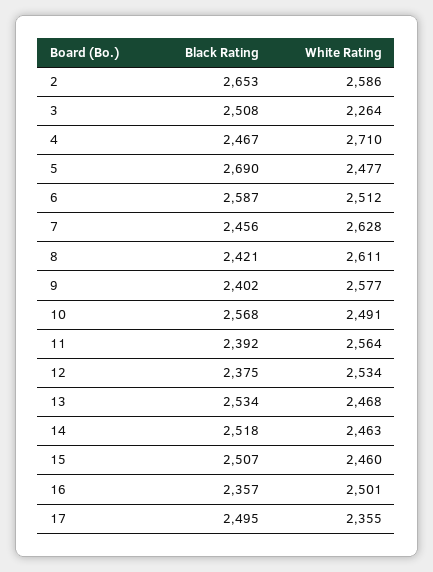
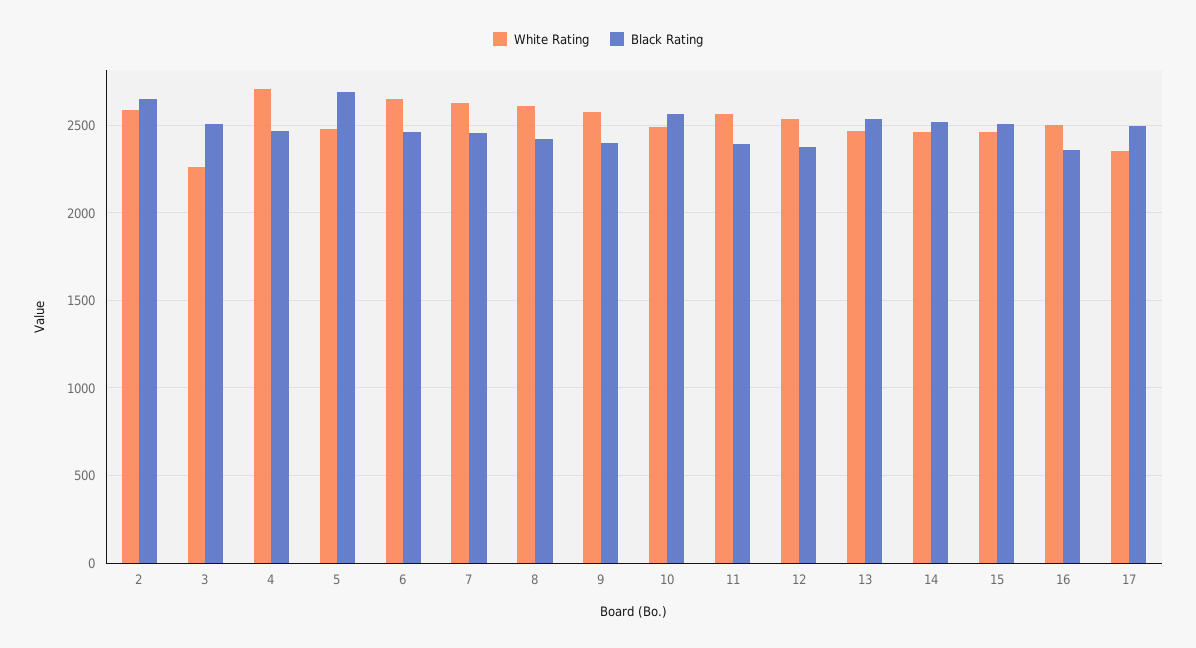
  {
    "Black Rating": {
      "2": 2653,
      "3": 2508,
      "4": 2467,
      "5": 2690,
-     "6": 2587,
+     "6": 2450,
      "7": 2456,
      "8": 2421,
      "9": 2402,
      "10": 2568,
      "11": 2392,
      "12": 2375,
      "13": 2534,
      "14": 2518,
      "15": 2507,
      "16": 2357,
      "17": 2495
    },
    "White Rating": {
      "2": 2586,
      "3": 2264,
      "4": 2710,
      "5": 2477,
-     "6": 2512,
+     "6": 2650,
      "7": 2628,
      "8": 2611,
      "9": 2577,
      "10": 2491,
      "11": 2564,
      "12": 2534,
      "13": 2468,
      "14": 2463,
      "15": 2460,
      "16": 2501,
      "17": 2355
    }
  }

